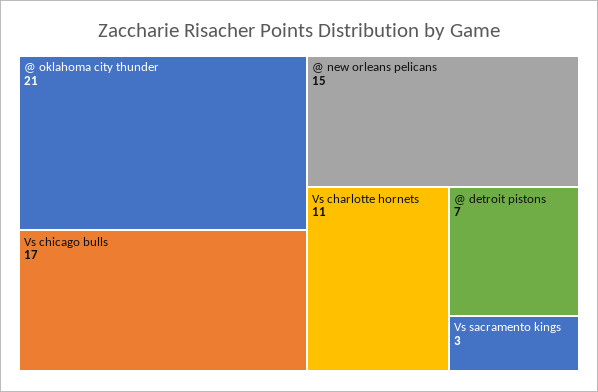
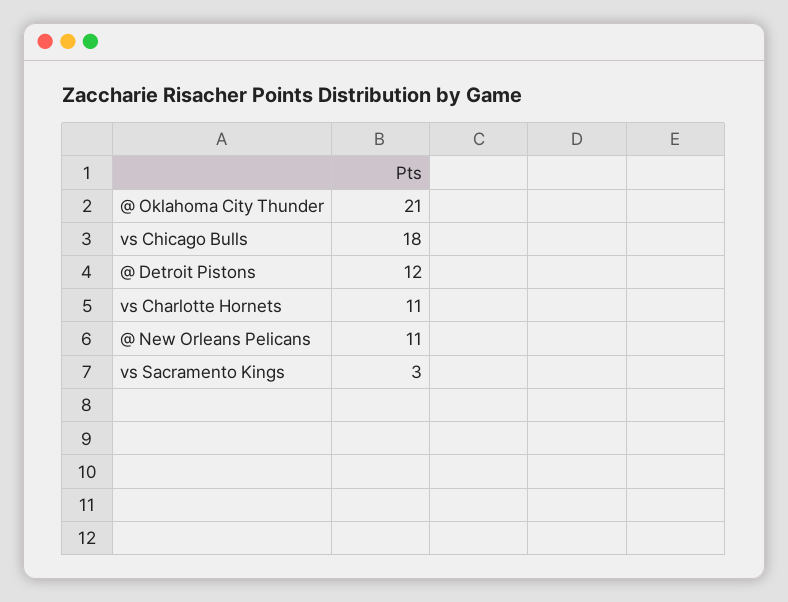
  {
    "@ oklahoma city thunder": 21,
-   "Vs chicago bulls": 17,
+   "Vs chicago bulls": 18,
-   "@ new orleans pelicans": 15,
+   "@ new orleans pelicans": 11,
    "Vs charlotte hornets": 11,
-   "@ detroit pistons": 7,
+   "@ detroit pistons": 12,
    "Vs sacramento kings": 3
  }

